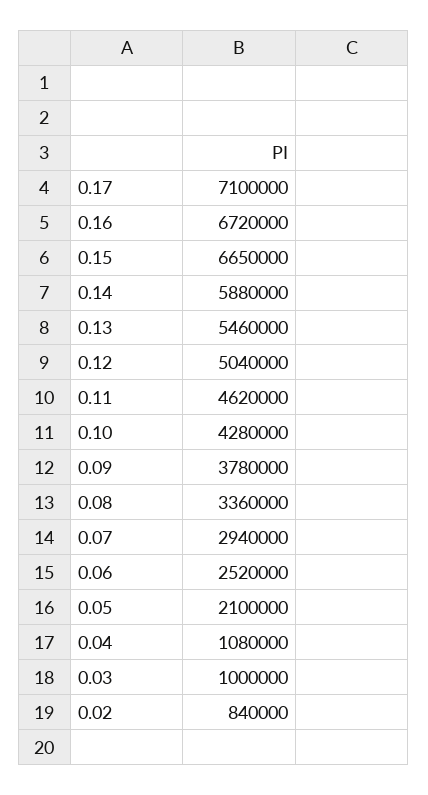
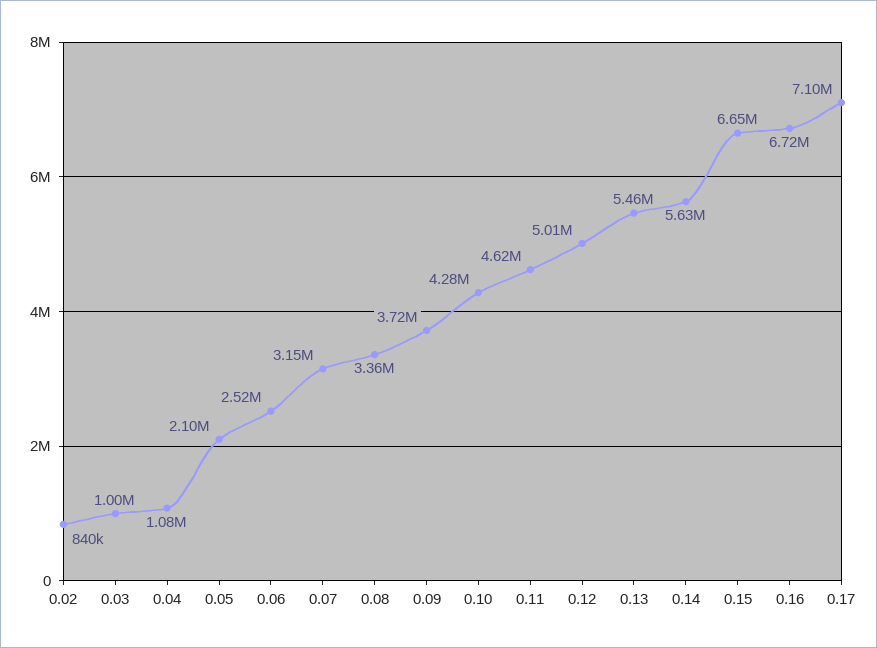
  {
    "0.17": 7100000,
    "0.16": 6720000,
    "0.15": 6650000,
-   "0.14": 5880000,
+   "0.14": 5630000,
    "0.13": 5460000,
-   "0.12": 5040000,
+   "0.12": 5010000,
    "0.11": 4620000,
    "0.10": 4280000,
-   "0.09": 3780000,
+   "0.09": 3720000,
    "0.08": 3360000,
-   "0.07": 2940000,
+   "0.07": 3150000,
    "0.06": 2520000,
    "0.05": 2100000,
    "0.04": 1080000,
    "0.03": 1000000,
    "0.02": 840000
  }

